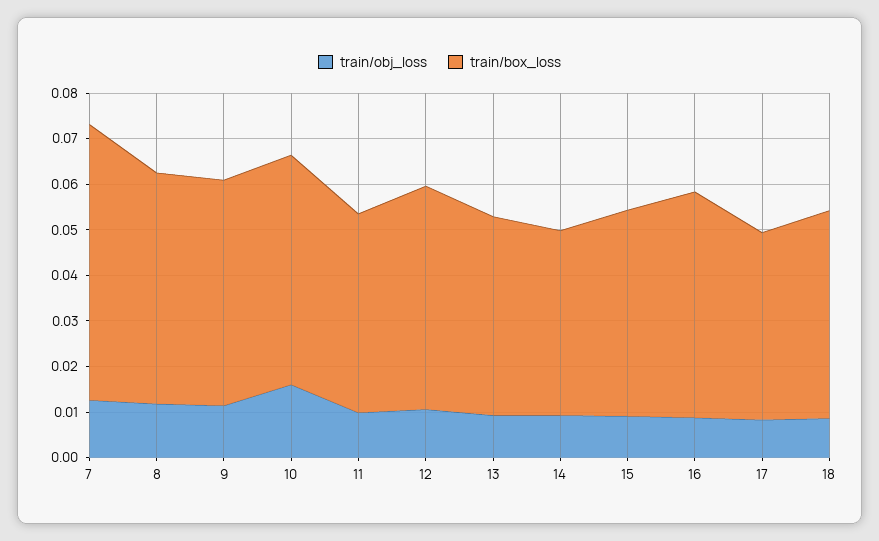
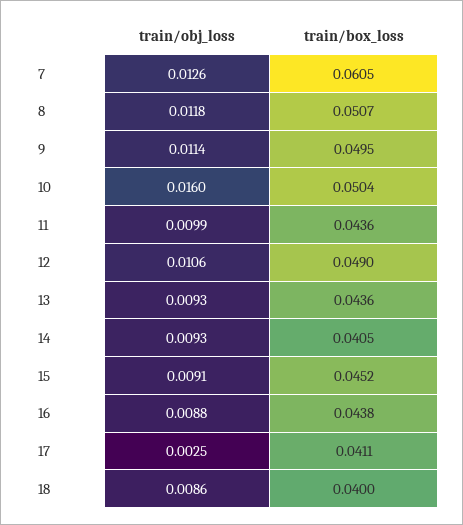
  {
    "train/obj_loss": {
      "7": 0.0126,
      "8": 0.0118,
      "9": 0.0114,
      "10": 0.016,
      "11": 0.0099,
      "12": 0.0106,
      "13": 0.0093,
      "14": 0.0093,
      "15": 0.0091,
      "16": 0.0088,
-     "17": 0.008,
+     "17": 0.0025,
      "18": 0.0086
    },
    "train/box_loss": {
      "7": 0.0605,
      "8": 0.0507,
      "9": 0.0495,
      "10": 0.0504,
      "11": 0.0436,
      "12": 0.049,
      "13": 0.0436,
      "14": 0.0405,
      "15": 0.0452,
-     "16": 0.05,
+     "16": 0.0438,
      "17": 0.0411,
-     "18": 0.046
+     "18": 0.04
    }
  }

